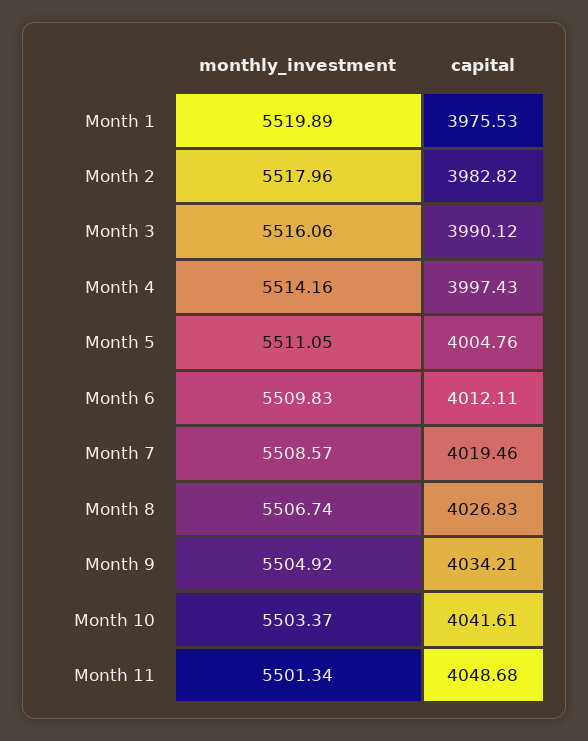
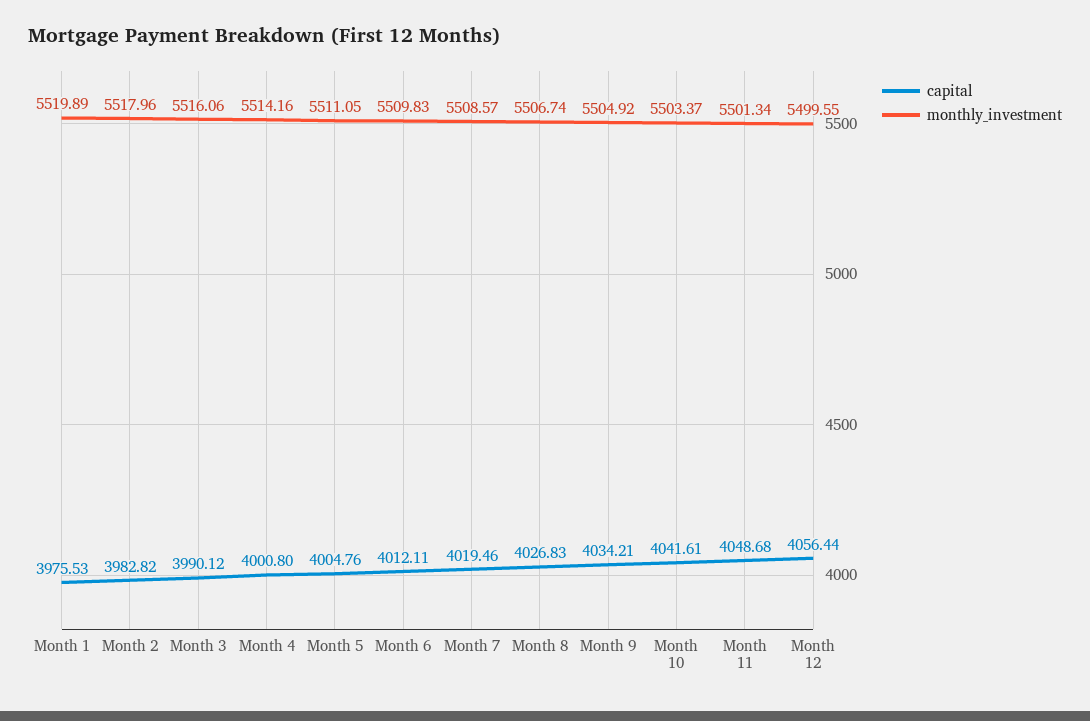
  {
    "monthly_investment": {
      "Month 1": 5519.89,
      "Month 2": 5517.96,
      "Month 3": 5516.06,
      "Month 4": 5514.16,
      "Month 5": 5511.05,
      "Month 6": 5509.83,
      "Month 7": 5508.57,
      "Month 8": 5506.74,
      "Month 9": 5504.92,
      "Month 10": 5503.37,
-     "Month 11": 5501.34
+     "Month 11": 5501.34,
+     "Month 12": 5499.55
    },
    "capital": {
      "Month 1": 3975.53,
      "Month 2": 3982.82,
      "Month 3": 3990.12,
-     "Month 4": 3997.43,
+     "Month 4": 4000.8,
      "Month 5": 4004.76,
      "Month 6": 4012.11,
      "Month 7": 4019.46,
      "Month 8": 4026.83,
      "Month 9": 4034.21,
      "Month 10": 4041.61,
-     "Month 11": 4048.68
+     "Month 11": 4048.68,
+     "Month 12": 4056.44
    }
  }

